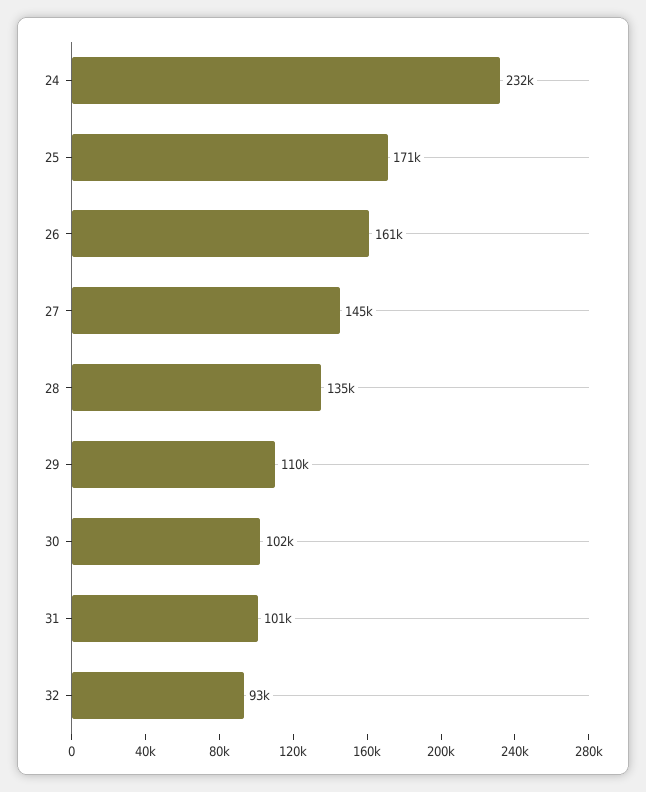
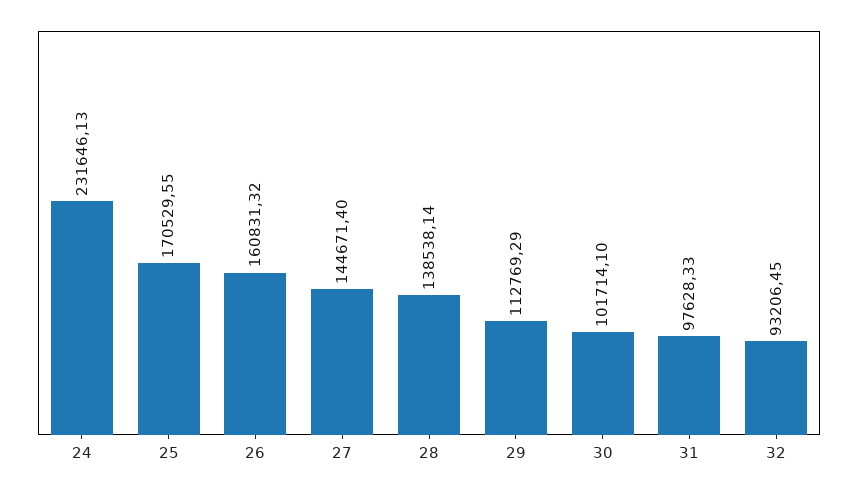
  {
    "24": 231646.13,
    "25": 170529.55,
    "26": 160831.32,
    "27": 144671.4,
-   "28": 135000,
+   "28": 138538.14,
-   "29": 110000,
+   "29": 112769.29,
    "30": 101714.1,
-   "31": 101000,
+   "31": 97628.33,
    "32": 93206.45
  }

